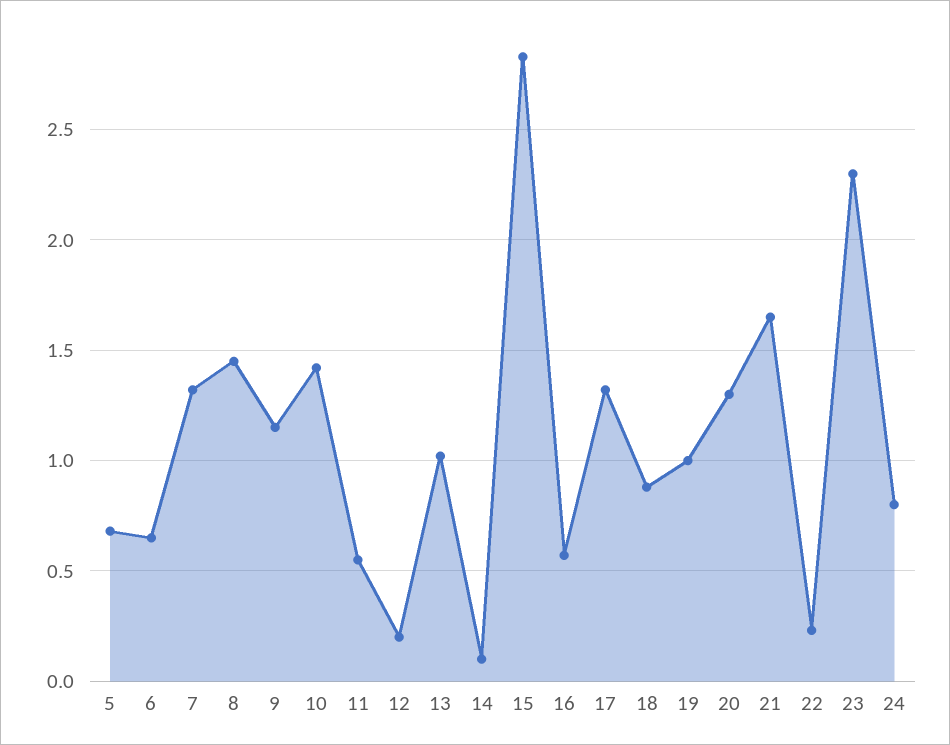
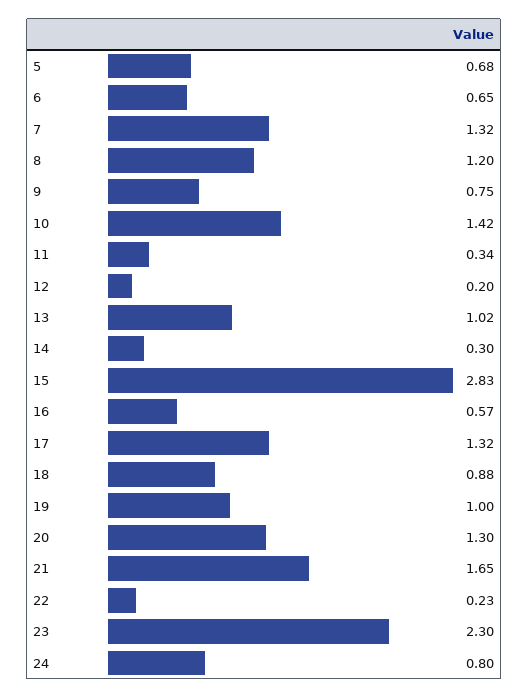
  {
    "5": 0.68,
    "6": 0.65,
    "7": 1.32,
-   "8": 1.45,
+   "8": 1.2,
-   "9": 1.15,
+   "9": 0.75,
    "10": 1.42,
-   "11": 0.55,
+   "11": 0.34,
    "12": 0.2,
    "13": 1.02,
-   "14": 0.1,
+   "14": 0.3,
    "15": 2.83,
    "16": 0.57,
    "17": 1.32,
    "18": 0.88,
    "19": 1,
    "20": 1.3,
    "21": 1.65,
    "22": 0.23,
    "23": 2.3,
    "24": 0.8
  }

